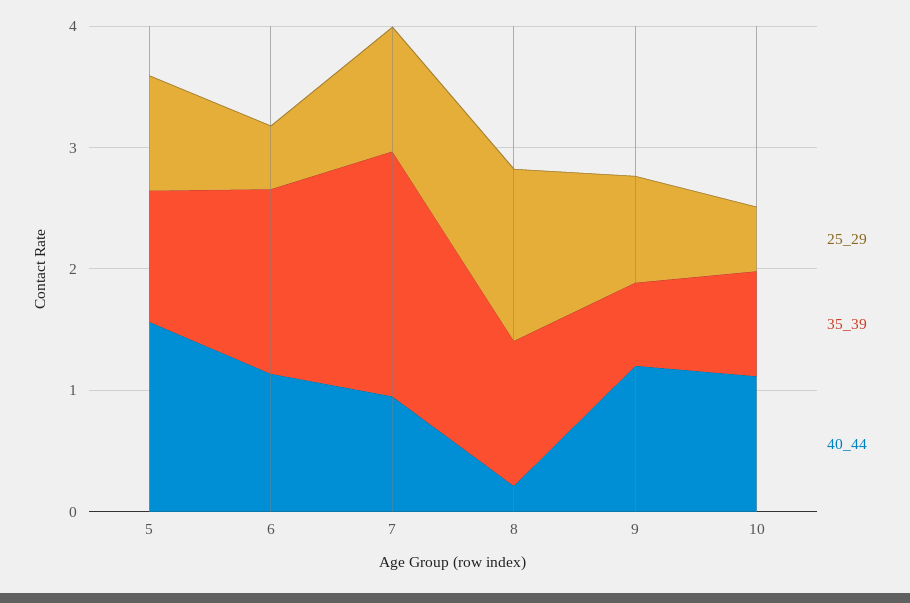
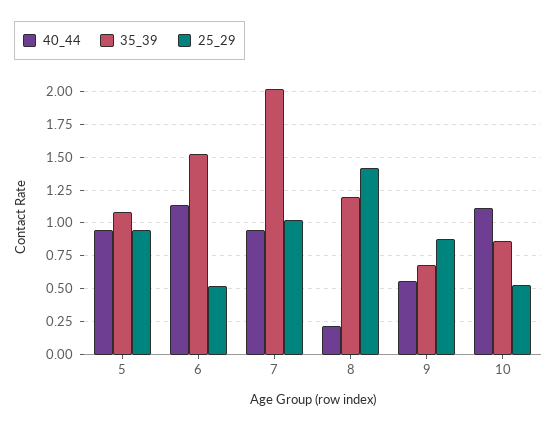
  {
    "25_29": {
      "5": 0.95,
      "6": 0.5,
      "7": 1,
      "8": 1.4,
      "9": 0.9,
      "10": 0.55
    },
    "35_39": {
      "5": 1.1,
      "6": 1.5,
      "7": 2,
      "8": 1.2,
      "9": 0.7,
      "10": 0.85
    },
    "40_44": {
-     "5": 1.6,
+     "5": 0.95,
      "6": 1.15,
      "7": 0.95,
      "8": 0.2,
-     "9": 1.2,
+     "9": 0.55,
      "10": 1.1
    }
  }

